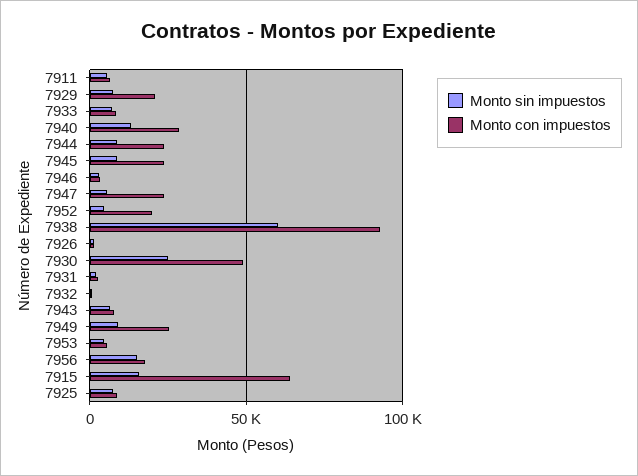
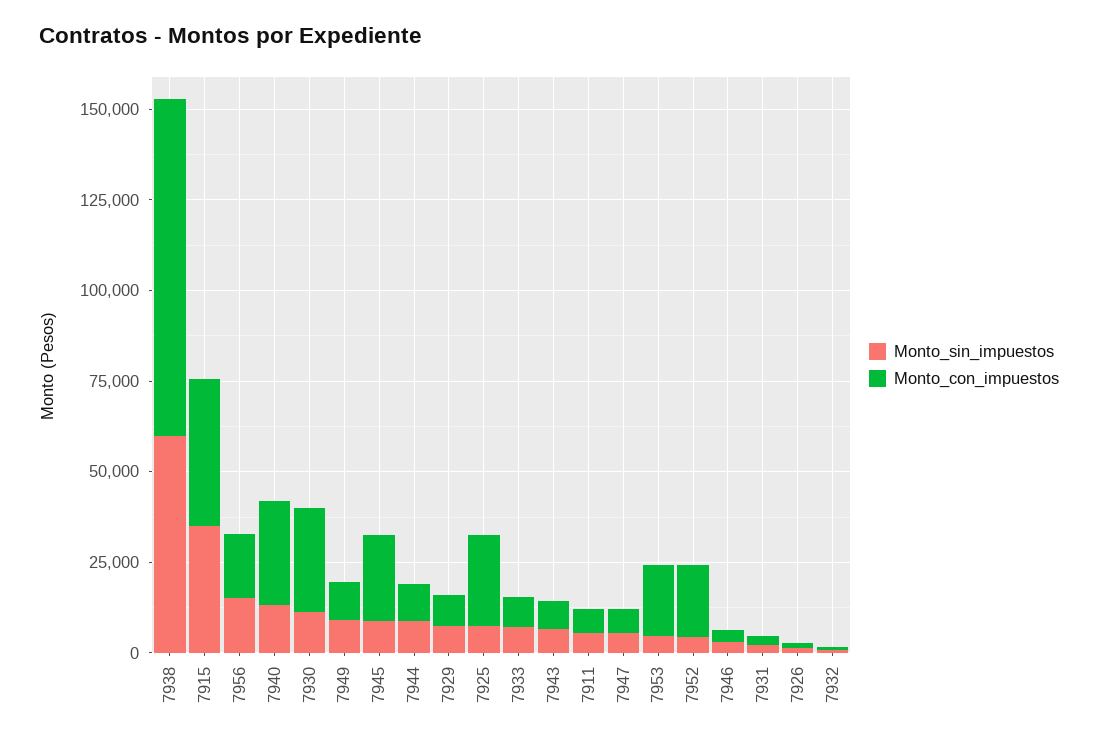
  {
    "Monto sin impuestos": {
      "7911": 5000,
      "7929": 5000,
      "7933": 5000,
      "7940": 15000,
      "7944": 10000,
      "7945": 10000,
      "7946": 5000,
      "7947": 5000,
      "7952": 5000,
      "7938": 60000,
      "7926": 0,
-     "7930": 25000,
+     "7930": 10000,
      "7931": 0,
      "7932": 0,
      "7943": 5000,
      "7949": 10000,
      "7953": 5000,
      "7956": 15000,
-     "7915": 15000,
+     "7915": 35000,
      "7925": 5000
    },
    "Monto con impuestos": {
      "7911": 5000,
-     "7929": 20000,
+     "7929": 10000,
      "7933": 10000,
      "7940": 30000,
-     "7944": 25000,
+     "7944": 10000,
      "7945": 25000,
      "7946": 5000,
-     "7947": 25000,
+     "7947": 5000,
      "7952": 20000,
      "7938": 95000,
      "7926": 0,
-     "7930": 50000,
+     "7930": 30000,
      "7931": 5000,
      "7932": 0,
      "7943": 10000,
-     "7949": 25000,
+     "7949": 10000,
-     "7953": 5000,
+     "7953": 20000,
      "7956": 20000,
-     "7915": 65000,
+     "7915": 40000,
-     "7925": 10000
+     "7925": 25000
    }
  }

